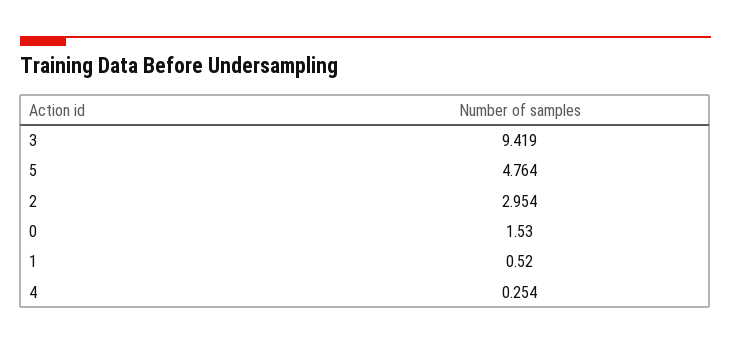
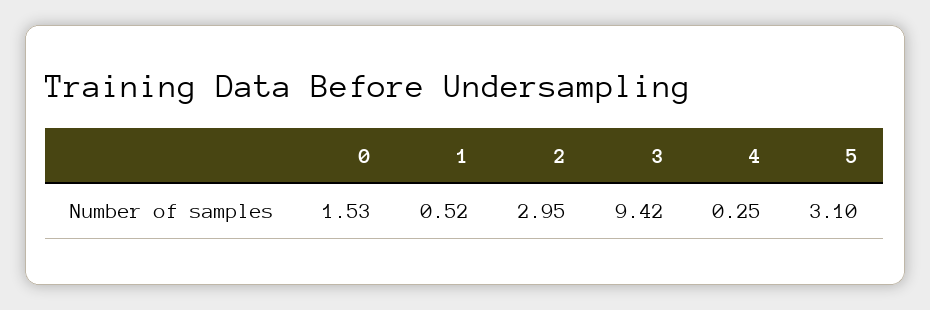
  {
    "3": 9.419,
-   "5": 4.764,
+   "5": 3.1,
    "2": 2.954,
    "0": 1.53,
    "1": 0.52,
    "4": 0.254
  }

